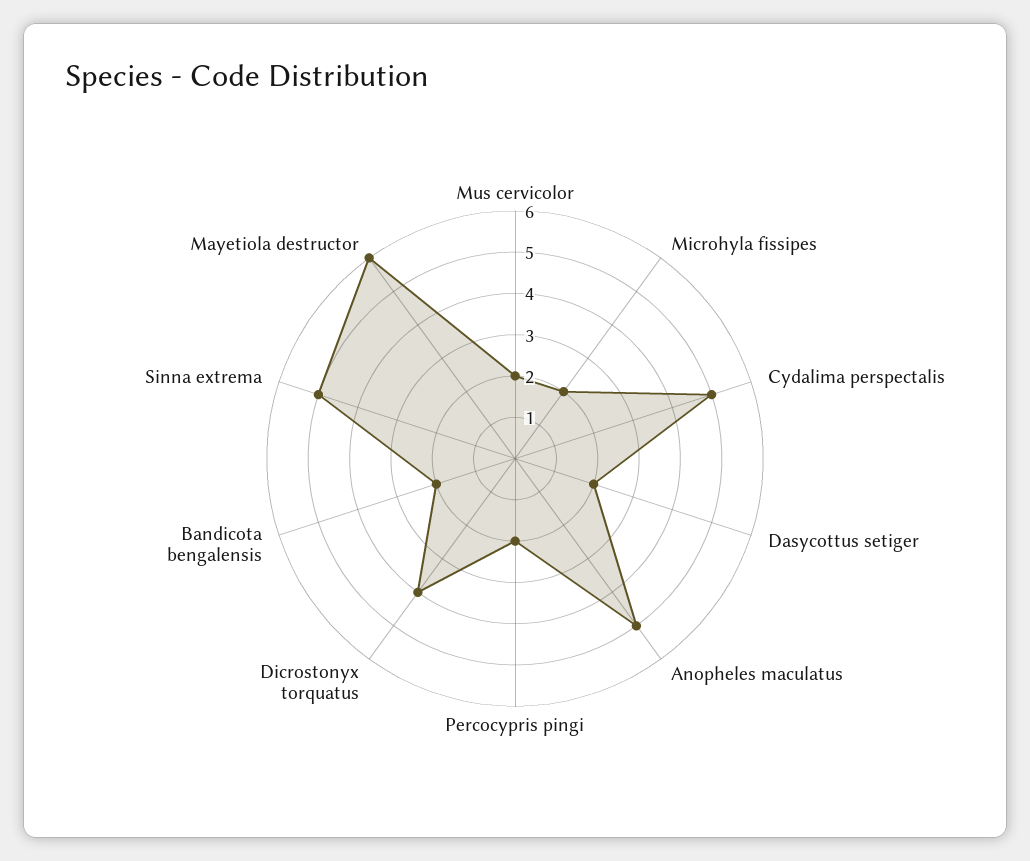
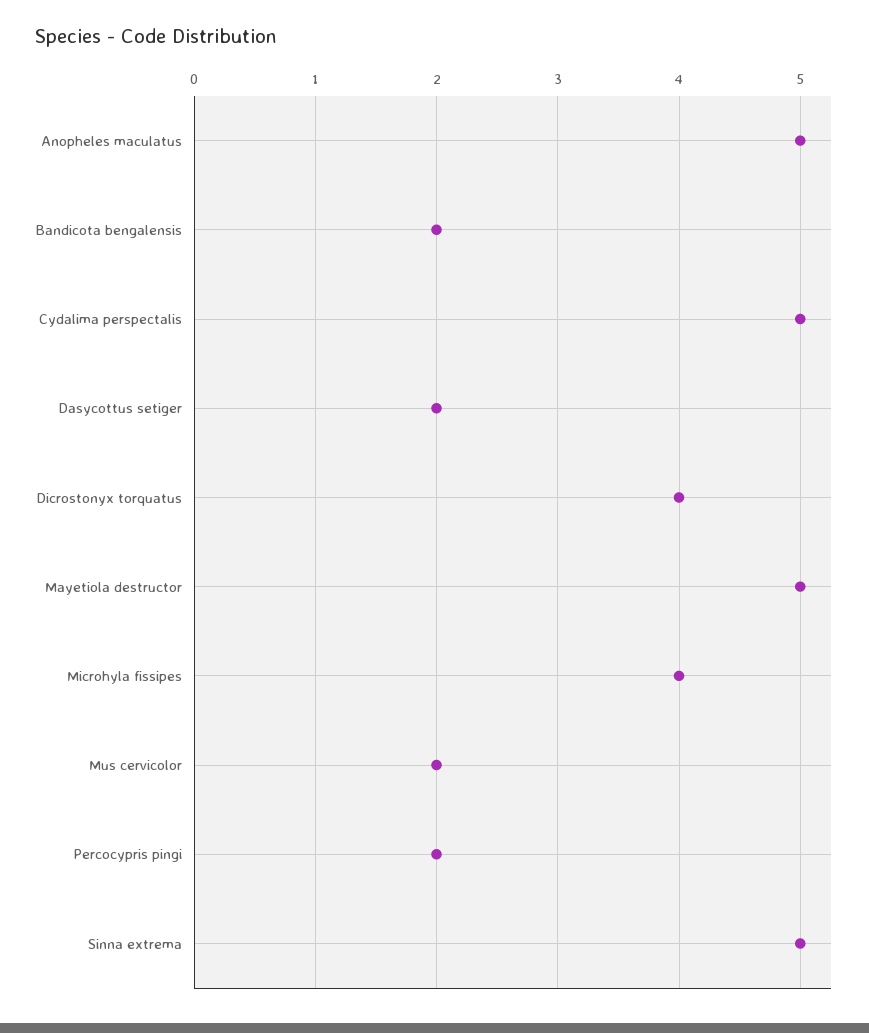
  {
    "Mus cervicolor": 2,
-   "Microhyla fissipes": 2,
+   "Microhyla fissipes": 4,
    "Cydalima perspectalis": 5,
    "Dasycottus setiger": 2,
    "Anopheles maculatus": 5,
    "Percocypris pingi": 2,
    "Dicrostonyx torquatus": 4,
    "Bandicota bengalensis": 2,
    "Sinna extrema": 5,
-   "Mayetiola destructor": 6
+   "Mayetiola destructor": 5
  }

